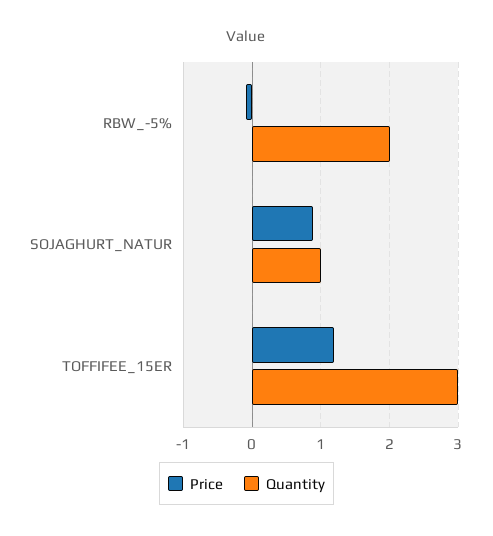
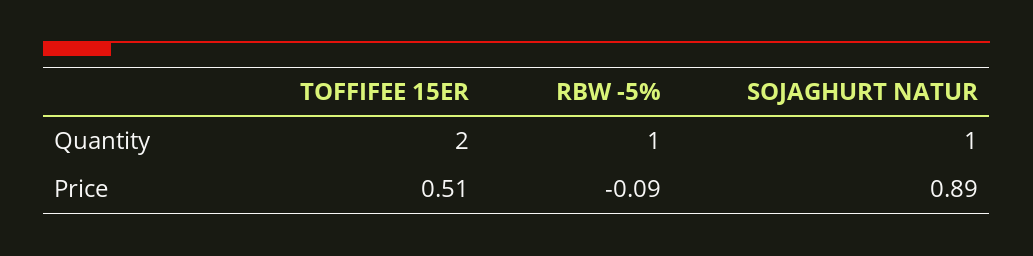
  {
    "Price": {
      "RBW_-5%": -0.09,
      "SOJAGHURT_NATUR": 0.89,
-     "TOFFIFEE_15ER": 1.2
+     "TOFFIFEE_15ER": 0.51
    },
    "Quantity": {
-     "RBW_-5%": 2,
+     "RBW_-5%": 1,
      "SOJAGHURT_NATUR": 1,
-     "TOFFIFEE_15ER": 3
+     "TOFFIFEE_15ER": 2
    }
  }

